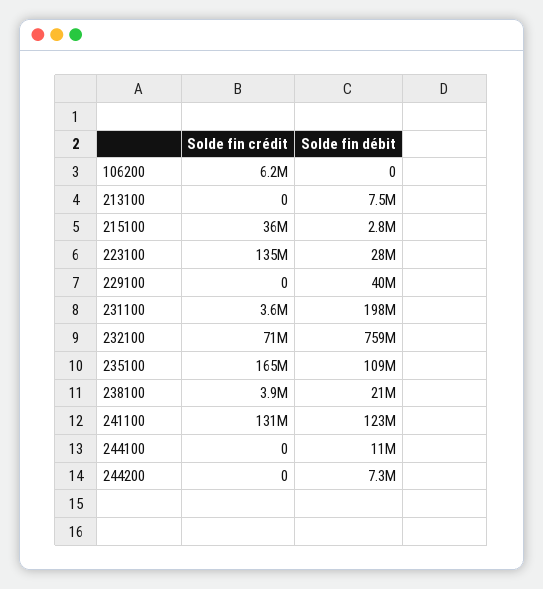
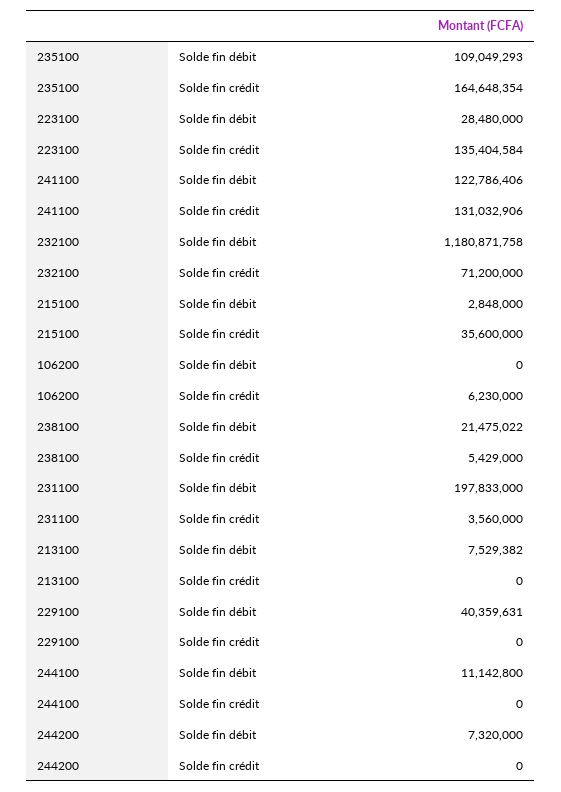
  {
    "Solde fin crédit": {
      "106200": 6230000,
      "213100": 0,
      "215100": 35600000,
      "223100": 135404584,
      "229100": 0,
      "231100": 3560000,
      "232100": 71200000,
      "235100": 164648354,
-     "238100": 3900000,
+     "238100": 5429000,
      "241100": 131032906,
      "244100": 0,
      "244200": 0
    },
    "Solde fin débit": {
      "106200": 0,
      "213100": 7529382,
      "215100": 2848000,
      "223100": 28480000,
      "229100": 40359631,
      "231100": 197833000,
-     "232100": 759000000,
+     "232100": 1180871758,
      "235100": 109049293,
      "238100": 21475022,
      "241100": 122786406,
      "244100": 11142800,
      "244200": 7320000
    }
  }

